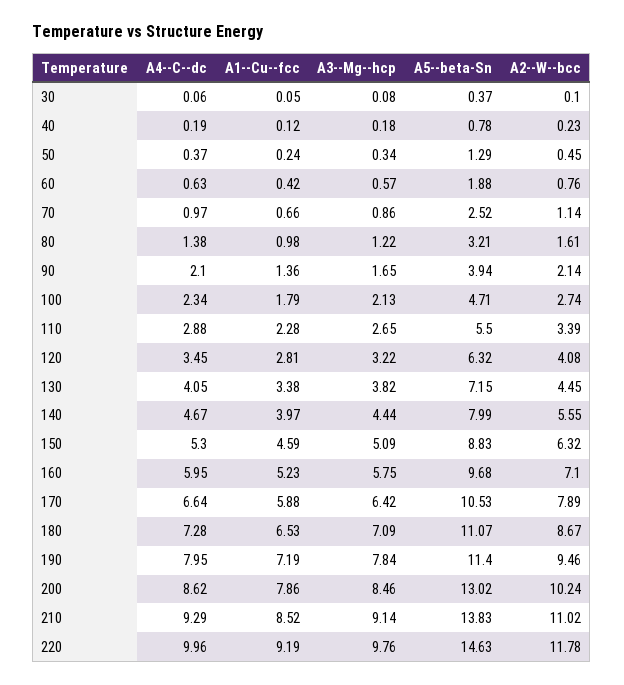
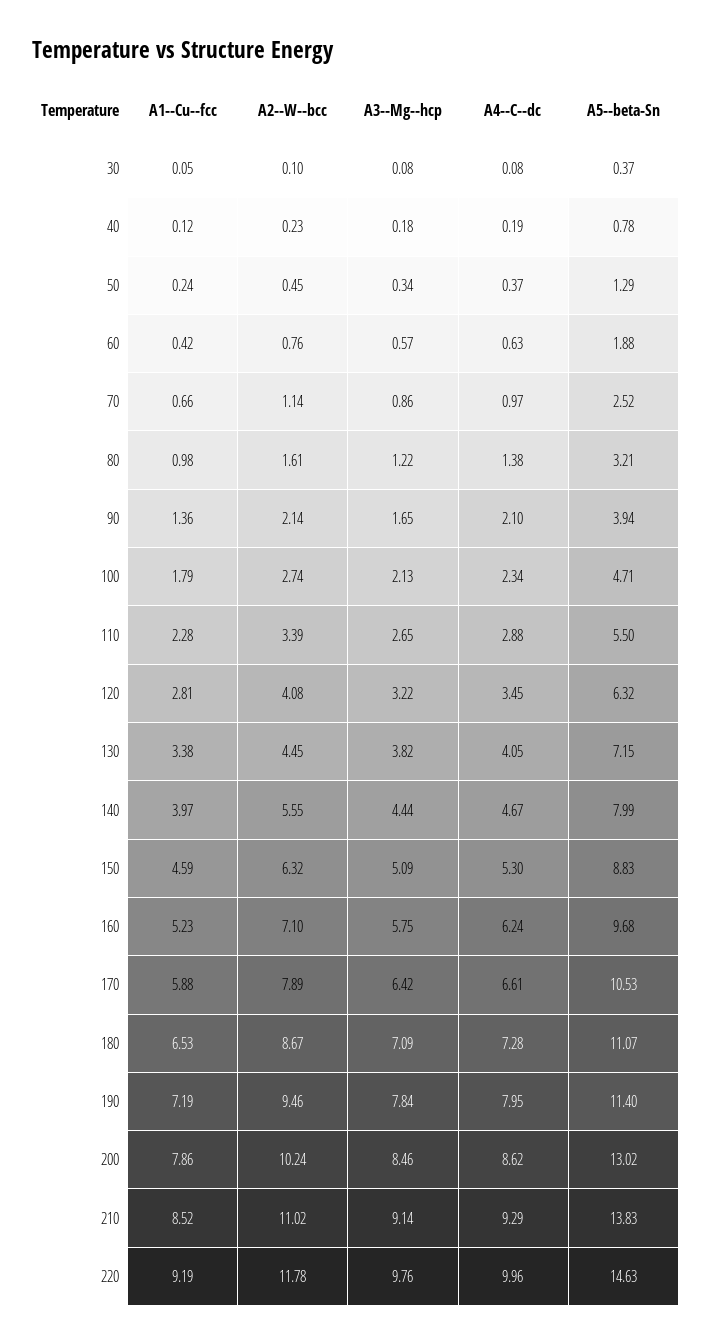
  {
    "A4--C--dc": {
-     "30": 0.06,
+     "30": 0.08,
      "40": 0.19,
      "50": 0.37,
      "60": 0.63,
      "70": 0.97,
      "80": 1.38,
      "90": 2.1,
      "100": 2.34,
      "110": 2.88,
      "120": 3.45,
      "130": 4.05,
      "140": 4.67,
      "150": 5.3,
-     "160": 5.95,
+     "160": 6.24,
-     "170": 6.64,
+     "170": 6.61,
      "180": 7.28,
      "190": 7.95,
      "200": 8.62,
      "210": 9.29,
      "220": 9.96
    },
    "A1--Cu--fcc": {
      "30": 0.05,
      "40": 0.12,
      "50": 0.24,
      "60": 0.42,
      "70": 0.66,
      "80": 0.98,
      "90": 1.36,
      "100": 1.79,
      "110": 2.28,
      "120": 2.81,
      "130": 3.38,
      "140": 3.97,
      "150": 4.59,
      "160": 5.23,
      "170": 5.88,
      "180": 6.53,
      "190": 7.19,
      "200": 7.86,
      "210": 8.52,
      "220": 9.19
    },
    "A3--Mg--hcp": {
      "30": 0.08,
      "40": 0.18,
      "50": 0.34,
      "60": 0.57,
      "70": 0.86,
      "80": 1.22,
      "90": 1.65,
      "100": 2.13,
      "110": 2.65,
      "120": 3.22,
      "130": 3.82,
      "140": 4.44,
      "150": 5.09,
      "160": 5.75,
      "170": 6.42,
      "180": 7.09,
      "190": 7.84,
      "200": 8.46,
      "210": 9.14,
      "220": 9.76
    },
    "A5--beta-Sn": {
      "30": 0.37,
      "40": 0.78,
      "50": 1.29,
      "60": 1.88,
      "70": 2.52,
      "80": 3.21,
      "90": 3.94,
      "100": 4.71,
      "110": 5.5,
      "120": 6.32,
      "130": 7.15,
      "140": 7.99,
      "150": 8.83,
      "160": 9.68,
      "170": 10.53,
      "180": 11.07,
      "190": 11.4,
      "200": 13.02,
      "210": 13.83,
      "220": 14.63
    },
    "A2--W--bcc": {
      "30": 0.1,
      "40": 0.23,
      "50": 0.45,
      "60": 0.76,
      "70": 1.14,
      "80": 1.61,
      "90": 2.14,
      "100": 2.74,
      "110": 3.39,
      "120": 4.08,
      "130": 4.45,
      "140": 5.55,
      "150": 6.32,
      "160": 7.1,
      "170": 7.89,
      "180": 8.67,
      "190": 9.46,
      "200": 10.24,
      "210": 11.02,
      "220": 11.78
    }
  }

